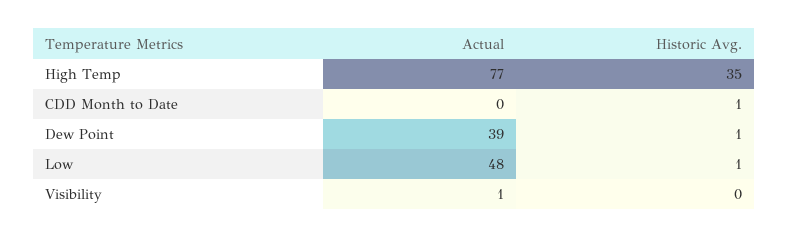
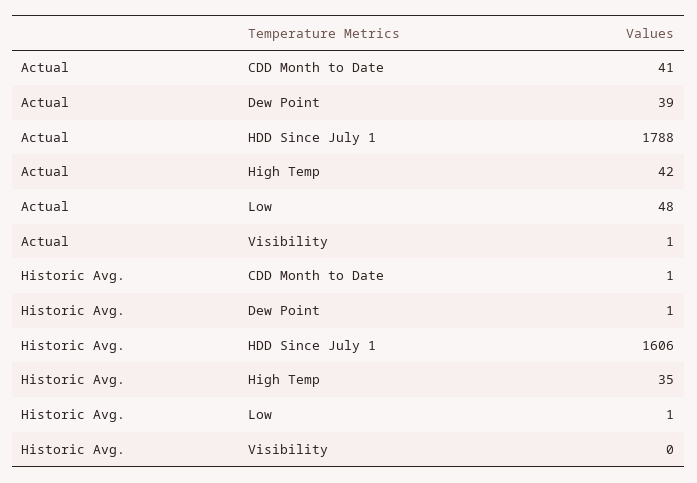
  {
    "Actual": {
-     "High Temp": 77,
+     "High Temp": 42,
-     "CDD Month to Date": 0,
+     "CDD Month to Date": 41,
      "Dew Point": 39,
      "Low": 48,
-     "Visibility": 1
+     "Visibility": 1,
+     "HDD Since July 1": 1788
    },
    "Historic Avg.": {
      "High Temp": 35,
      "CDD Month to Date": 1,
      "Dew Point": 1,
      "Low": 1,
-     "Visibility": 0
+     "Visibility": 0,
+     "HDD Since July 1": 1606
    }
  }

